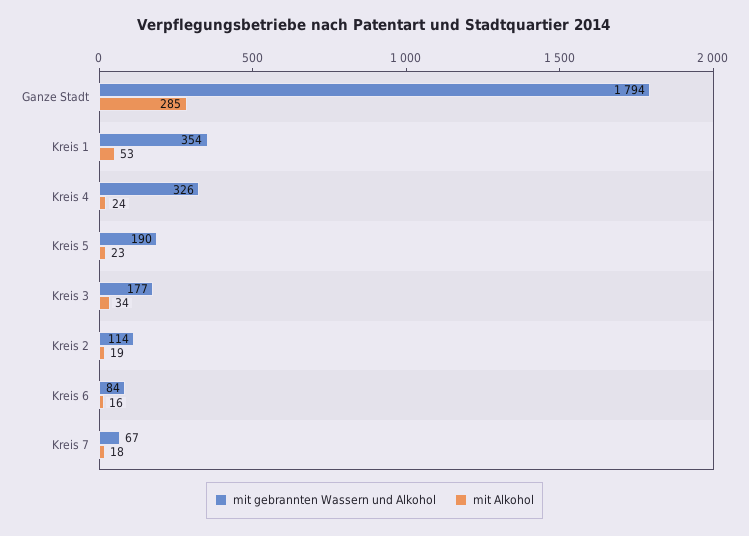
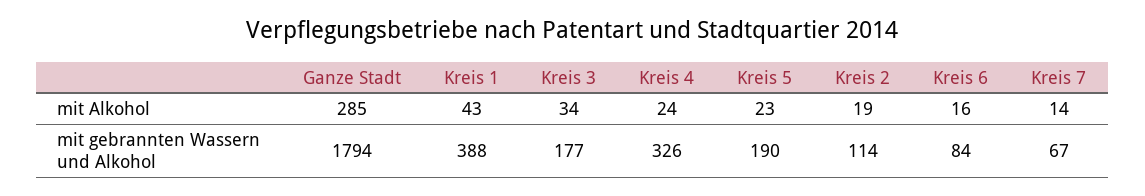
  {
    "mit gebrannten Wassern und Alkohol": {
      "Ganze Stadt": 1794,
-     "Kreis 1": 354,
+     "Kreis 1": 388,
      "Kreis 4": 326,
      "Kreis 5": 190,
      "Kreis 3": 177,
      "Kreis 2": 114,
      "Kreis 6": 84,
      "Kreis 7": 67
    },
    "mit Alkohol": {
      "Ganze Stadt": 285,
-     "Kreis 1": 53,
+     "Kreis 1": 43,
      "Kreis 4": 24,
      "Kreis 5": 23,
      "Kreis 3": 34,
      "Kreis 2": 19,
      "Kreis 6": 16,
-     "Kreis 7": 18
+     "Kreis 7": 14
    }
  }

